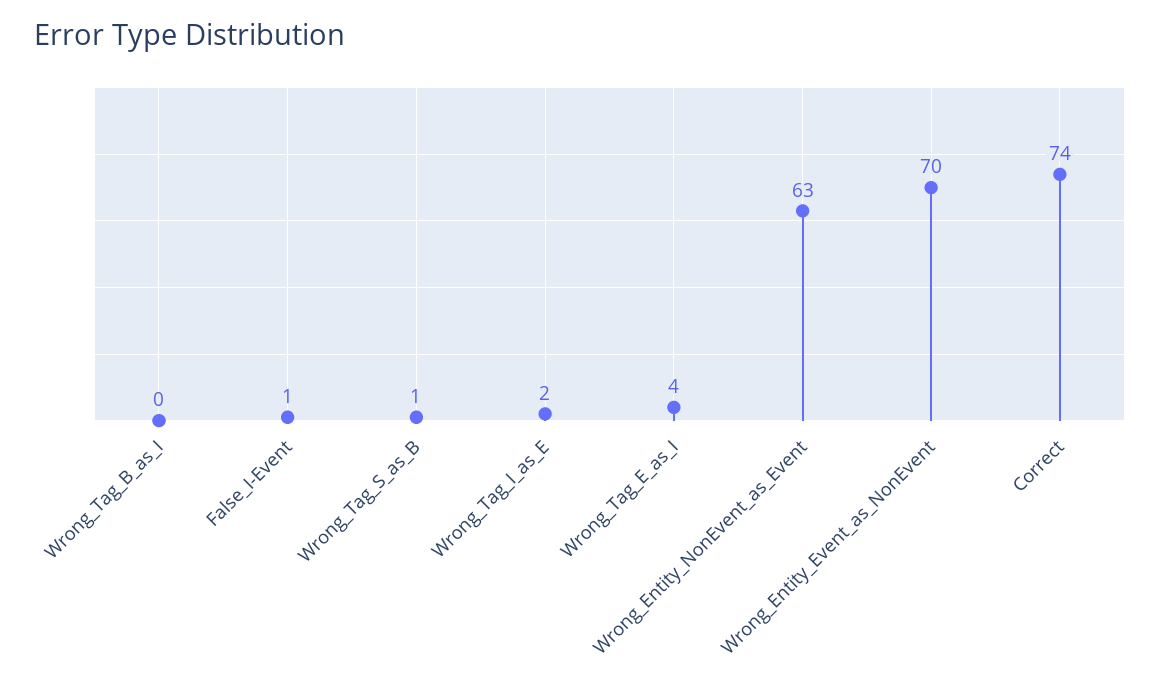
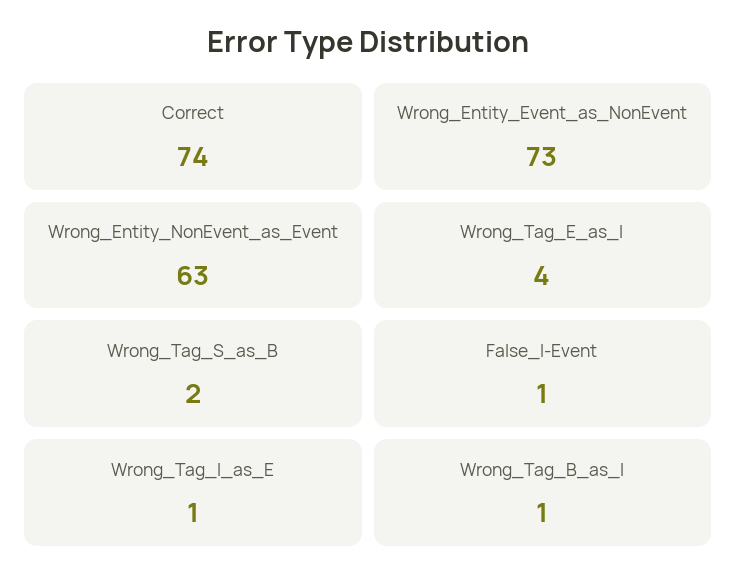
  {
-   "Wrong_Tag_B_as_I": 0,
+   "Wrong_Tag_B_as_I": 1,
    "False_I-Event": 1,
-   "Wrong_Tag_S_as_B": 1,
+   "Wrong_Tag_S_as_B": 2,
-   "Wrong_Tag_I_as_E": 2,
+   "Wrong_Tag_I_as_E": 1,
    "Wrong_Tag_E_as_I": 4,
    "Wrong_Entity_NonEvent_as_Event": 63,
-   "Wrong_Entity_Event_as_NonEvent": 70,
+   "Wrong_Entity_Event_as_NonEvent": 73,
    "Correct": 74
  }

